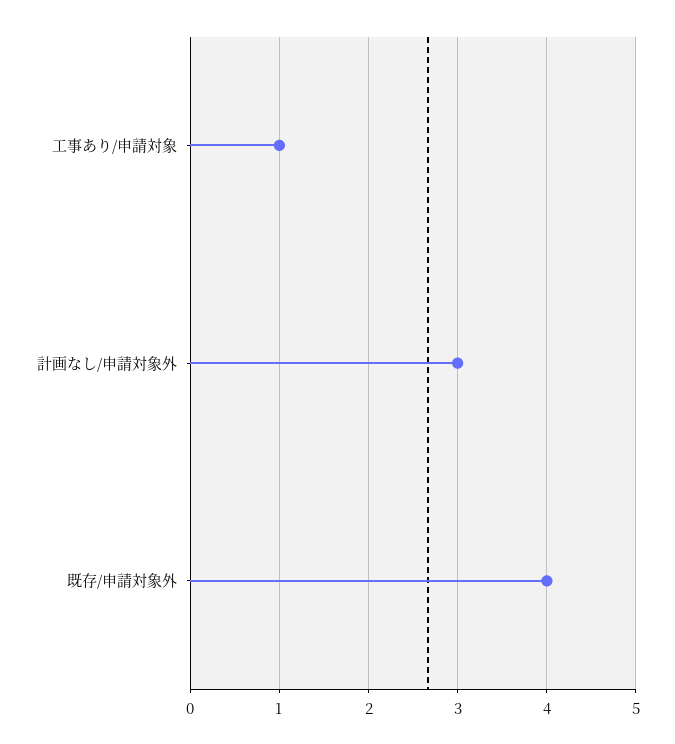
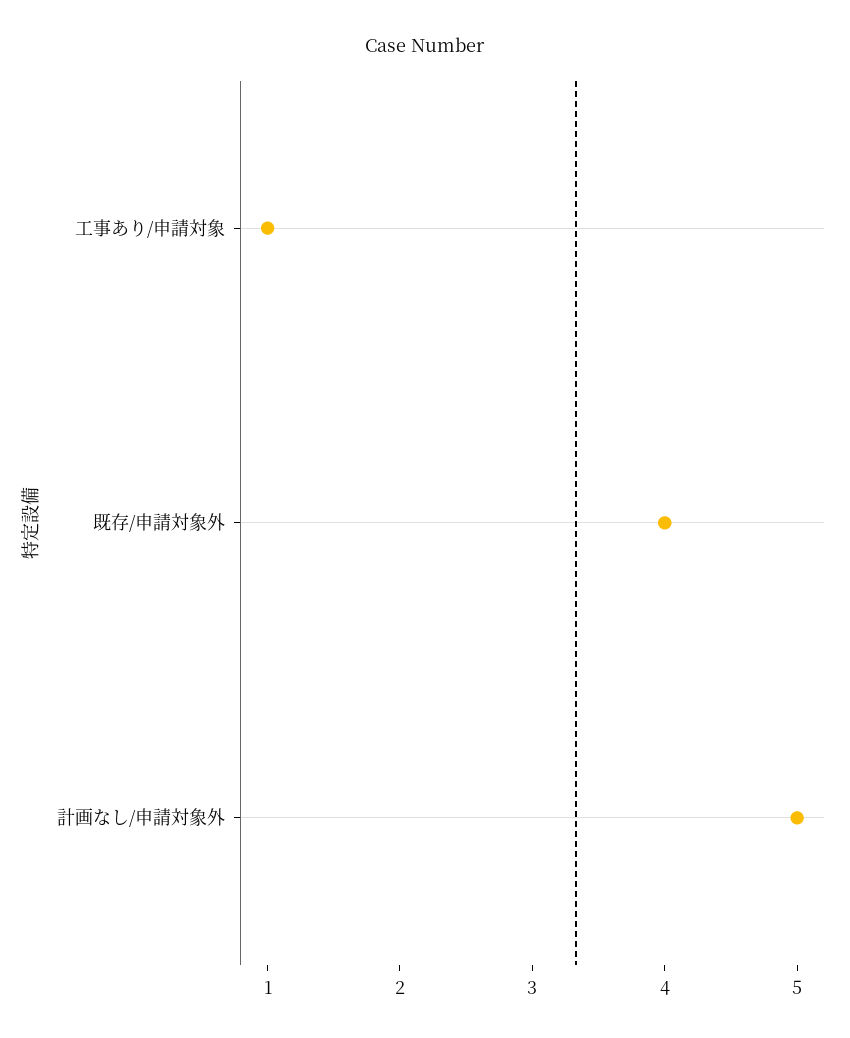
  {
    "工事あり/申請対象": 1,
-   "計画なし/申請対象外": 3,
+   "計画なし/申請対象外": 5,
    "既存/申請対象外": 4
  }

